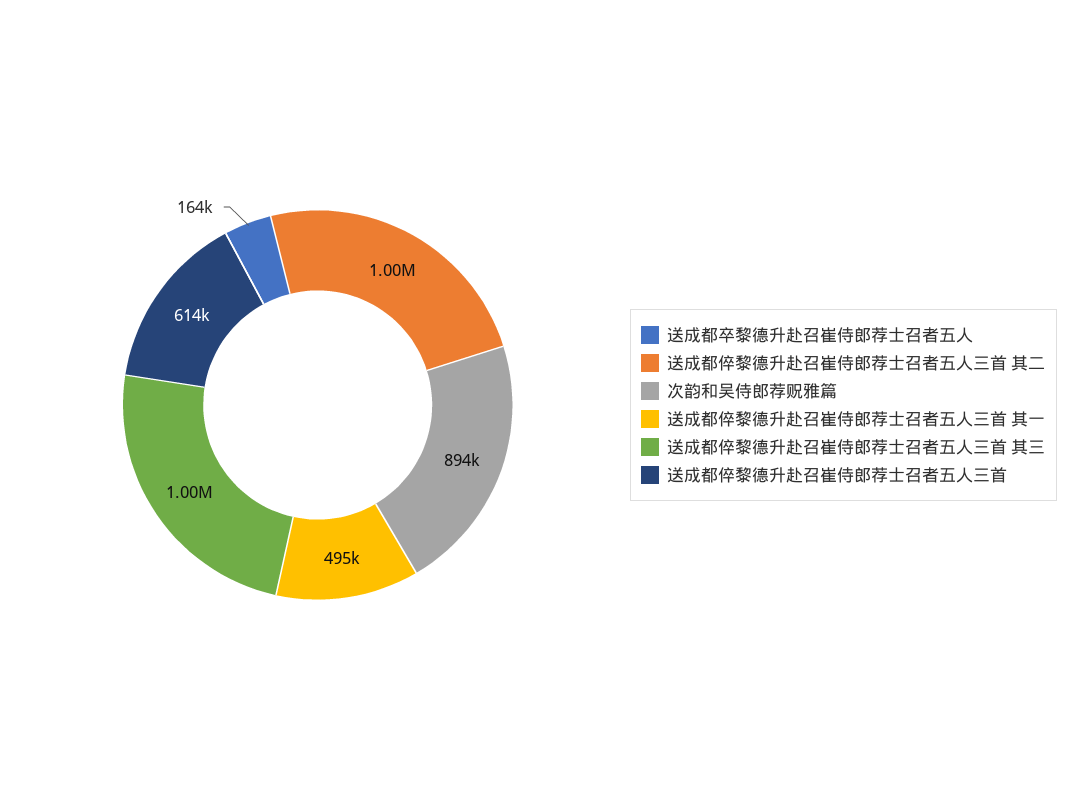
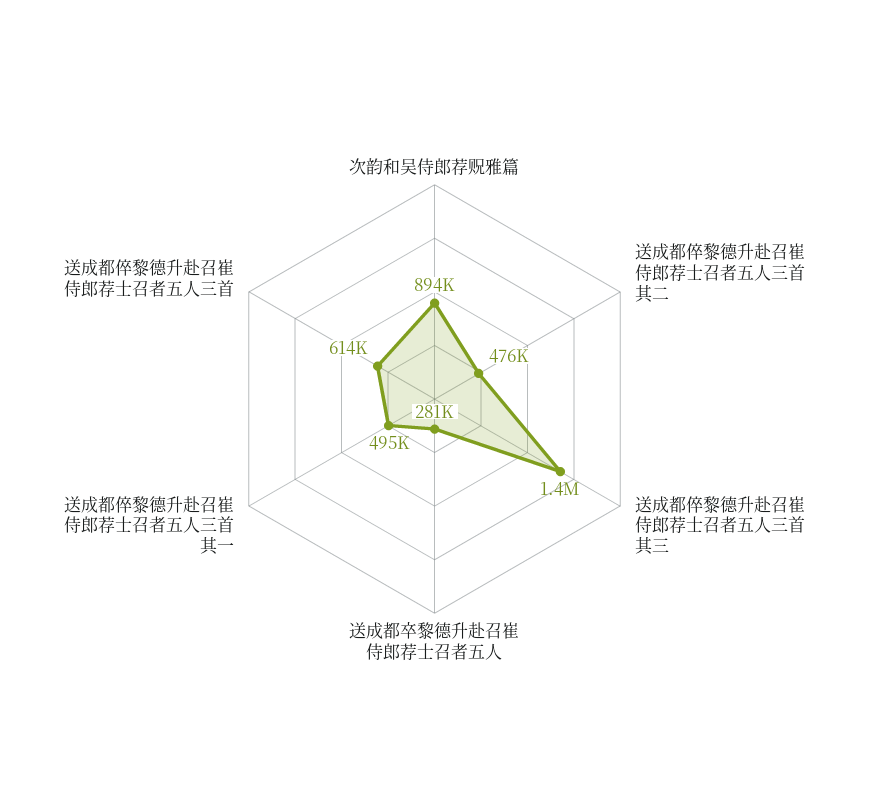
  {
-   "送成都卒黎德升赴召崔侍郎荐士召者五人": 164000,
+   "送成都卒黎德升赴召崔侍郎荐士召者五人": 281000,
-   "送成都倅黎德升赴召崔侍郎荐士召者五人三首 其二": 1000000,
+   "送成都倅黎德升赴召崔侍郎荐士召者五人三首 其二": 476000,
    "次韵和吴侍郎荐贶雅篇": 894000,
    "送成都倅黎德升赴召崔侍郎荐士召者五人三首 其一": 495000,
-   "送成都倅黎德升赴召崔侍郎荐士召者五人三首 其三": 1000000,
+   "送成都倅黎德升赴召崔侍郎荐士召者五人三首 其三": 1400000,
    "送成都倅黎德升赴召崔侍郎荐士召者五人三首": 614000
  }

